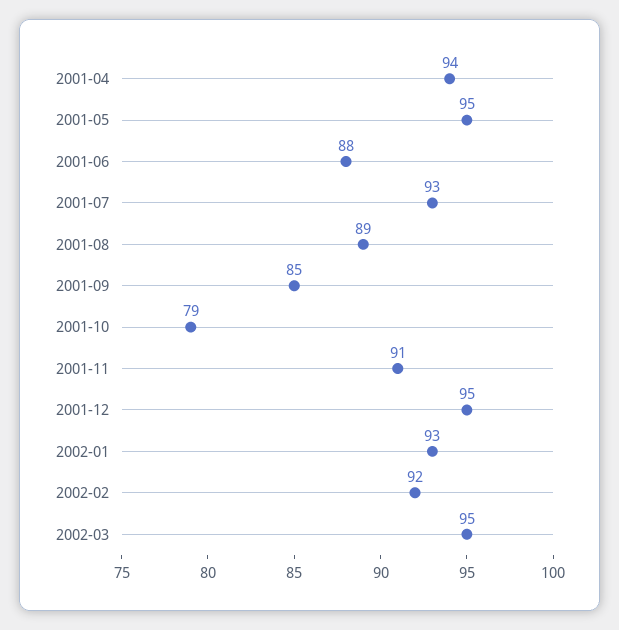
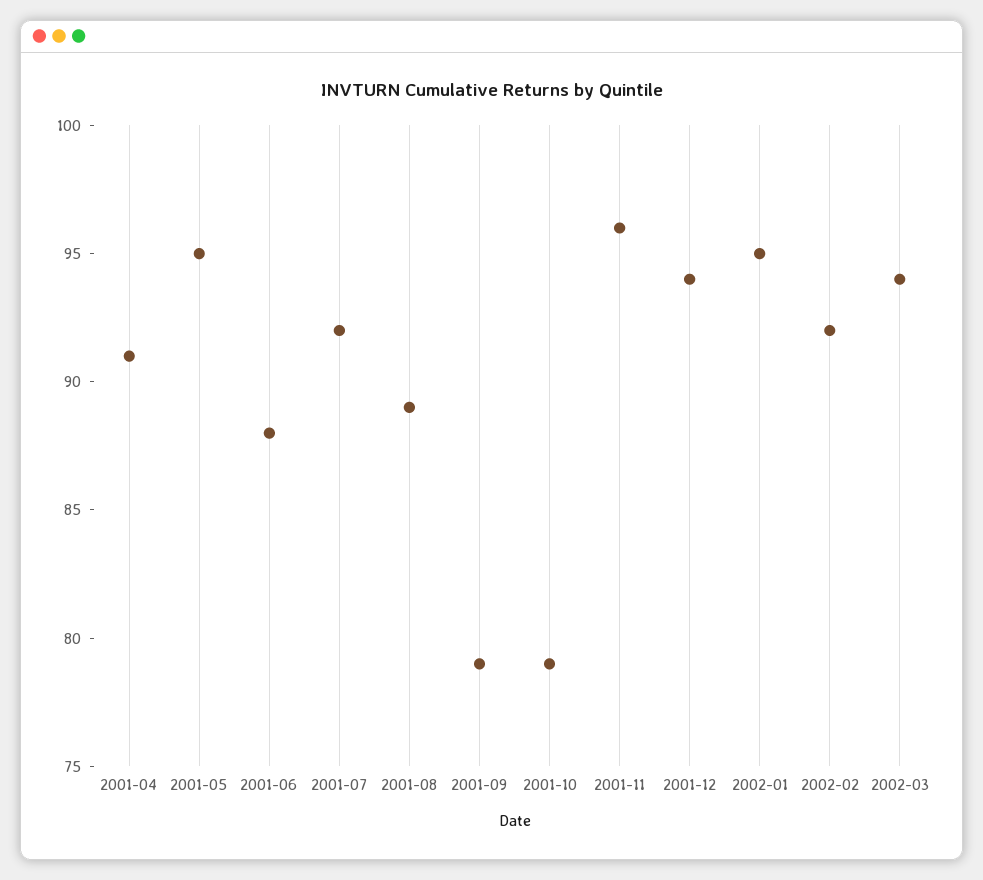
  {
-   "2001-04": 94,
+   "2001-04": 91,
    "2001-05": 95,
    "2001-06": 88,
-   "2001-07": 93,
+   "2001-07": 92,
    "2001-08": 89,
-   "2001-09": 85,
+   "2001-09": 79,
    "2001-10": 79,
-   "2001-11": 91,
+   "2001-11": 96,
-   "2001-12": 95,
+   "2001-12": 94,
-   "2002-01": 93,
+   "2002-01": 95,
    "2002-02": 92,
-   "2002-03": 95
+   "2002-03": 94
  }

